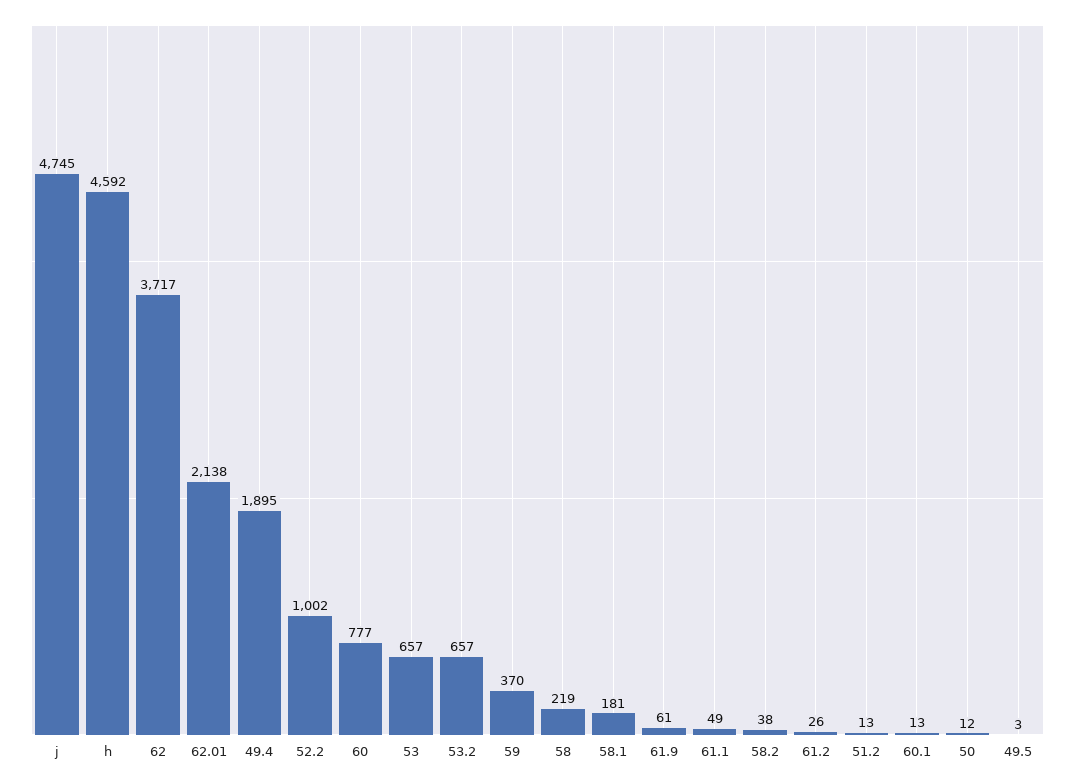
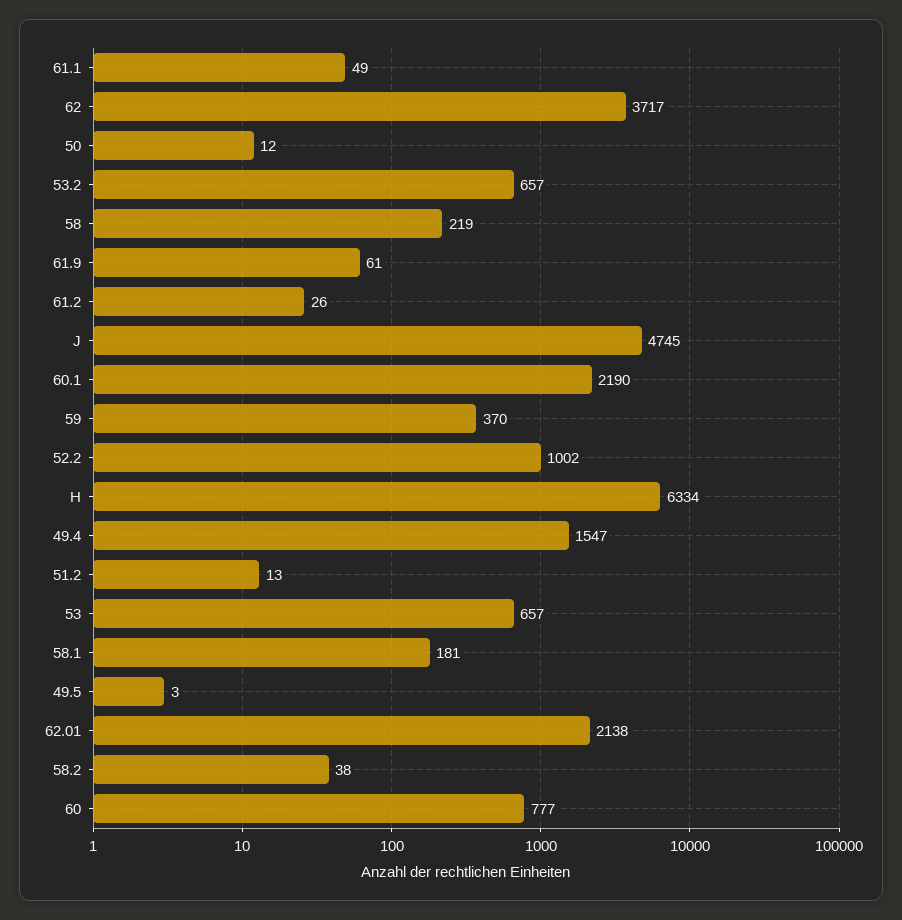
  {
    "j": 4745,
-   "h": 4592,
+   "h": 6334,
    "62": 3717,
    "62.01": 2138,
-   "49.4": 1895,
+   "49.4": 1547,
    "52.2": 1002,
    "60": 777,
    "53": 657,
    "53.2": 657,
    "59": 370,
    "58": 219,
    "58.1": 181,
    "61.9": 61,
    "61.1": 49,
    "58.2": 38,
    "61.2": 26,
    "51.2": 13,
-   "60.1": 13,
+   "60.1": 2190,
    "50": 12,
    "49.5": 3
  }

